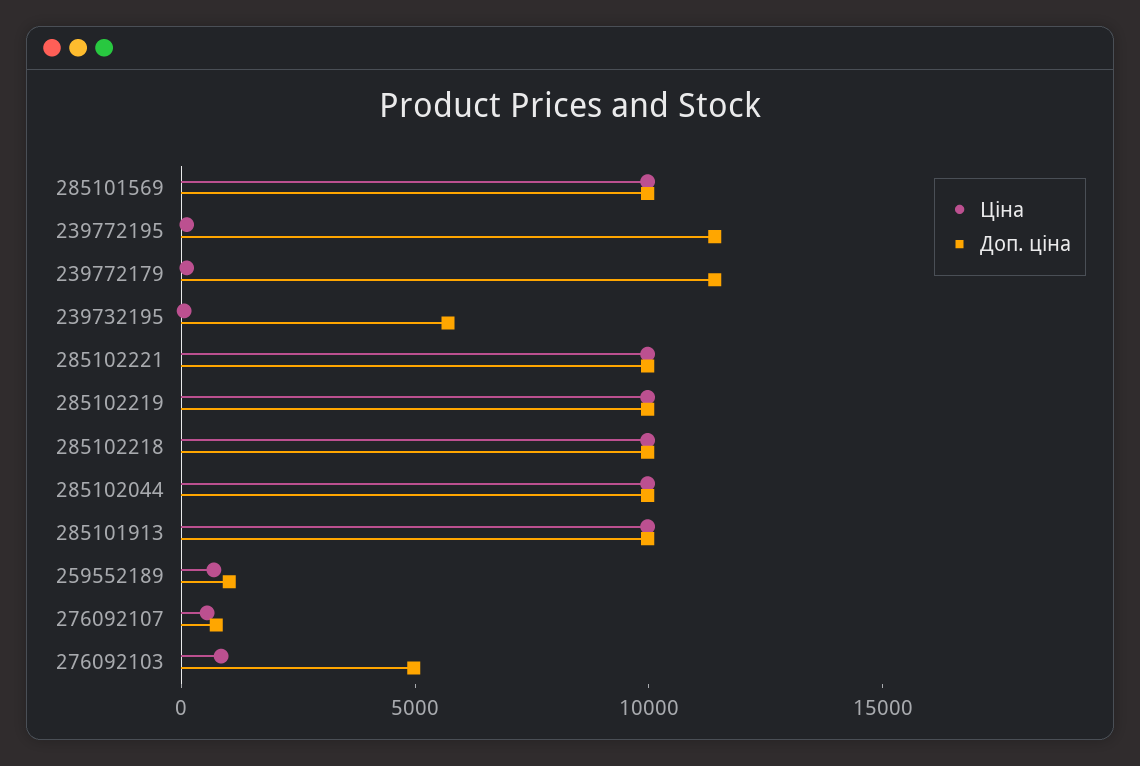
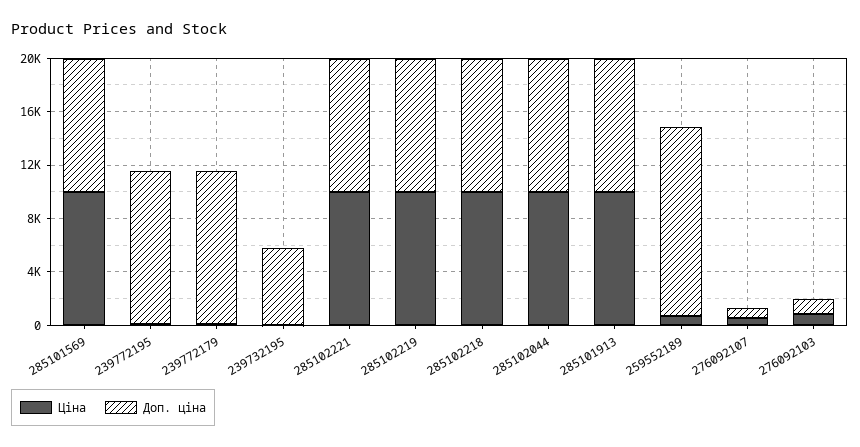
  {
    "Ціна": {
      "285101569": 10000,
      "239772195": 0,
      "239772179": 0,
      "239732195": 0,
      "285102221": 10000,
      "285102219": 10000,
      "285102218": 10000,
      "285102044": 10000,
      "285101913": 10000,
      "259552189": 1000,
      "276092107": 1000,
      "276092103": 1000
    },
    "Доп. ціна": {
      "285101569": 10000,
      "239772195": 11000,
      "239772179": 11000,
      "239732195": 6000,
      "285102221": 10000,
      "285102219": 10000,
      "285102218": 10000,
      "285102044": 10000,
      "285101913": 10000,
-     "259552189": 1000,
+     "259552189": 14000,
      "276092107": 1000,
-     "276092103": 5000
+     "276092103": 1000
    }
  }

